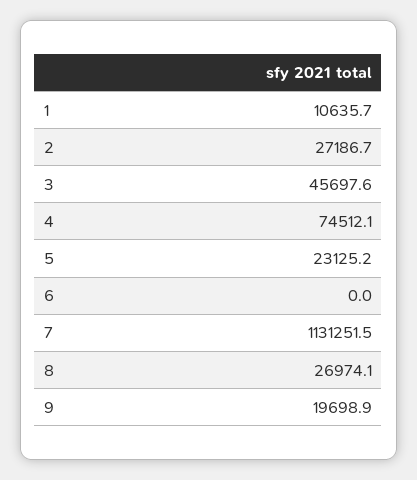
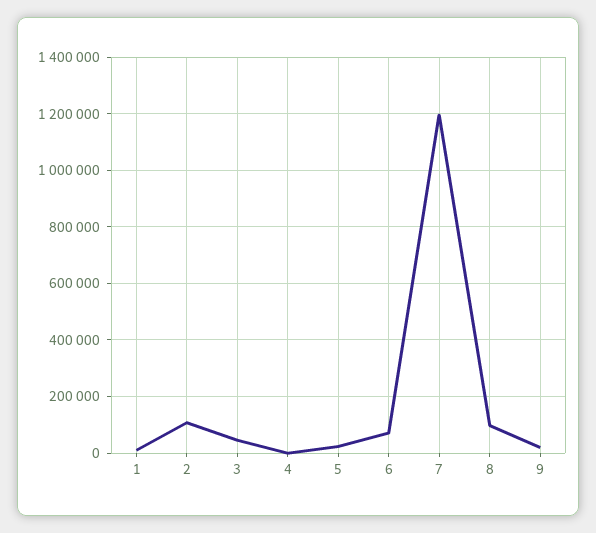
  {
    "1": 10635.7,
-   "2": 27186.7,
+   "2": 100000,
    "3": 45697.6,
-   "4": 74512.1,
+   "4": 0,
    "5": 23125.2,
-   "6": 0,
+   "6": 75000,
-   "7": 1131251.5,
+   "7": 1200000,
-   "8": 26974.1,
+   "8": 100000,
    "9": 19698.9
  }

